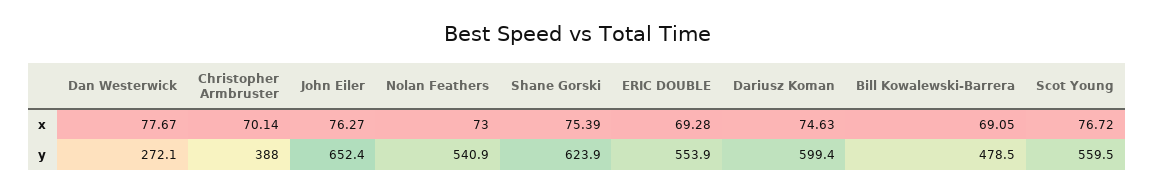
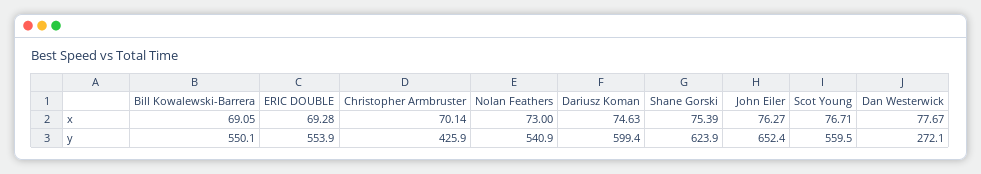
  {
    "Dan Westerwick": {
      "x": 77.67,
      "y": 272.1
    },
    "Christopher Armbruster": {
      "x": 70.14,
-     "y": 388
+     "y": 425.9
    },
    "John Eiler": {
      "x": 76.27,
      "y": 652.4
    },
    "Nolan Feathers": {
      "x": 73,
      "y": 540.9
    },
    "Shane Gorski": {
      "x": 75.39,
      "y": 623.9
    },
    "ERIC DOUBLE": {
      "x": 69.28,
      "y": 553.9
    },
    "Dariusz Koman": {
      "x": 74.63,
      "y": 599.4
    },
    "Bill Kowalewski-Barrera": {
      "x": 69.05,
-     "y": 478.5
+     "y": 550.1
    },
    "Scot Young": {
-     "x": 76.72,
+     "x": 76.71,
      "y": 559.5
    }
  }

